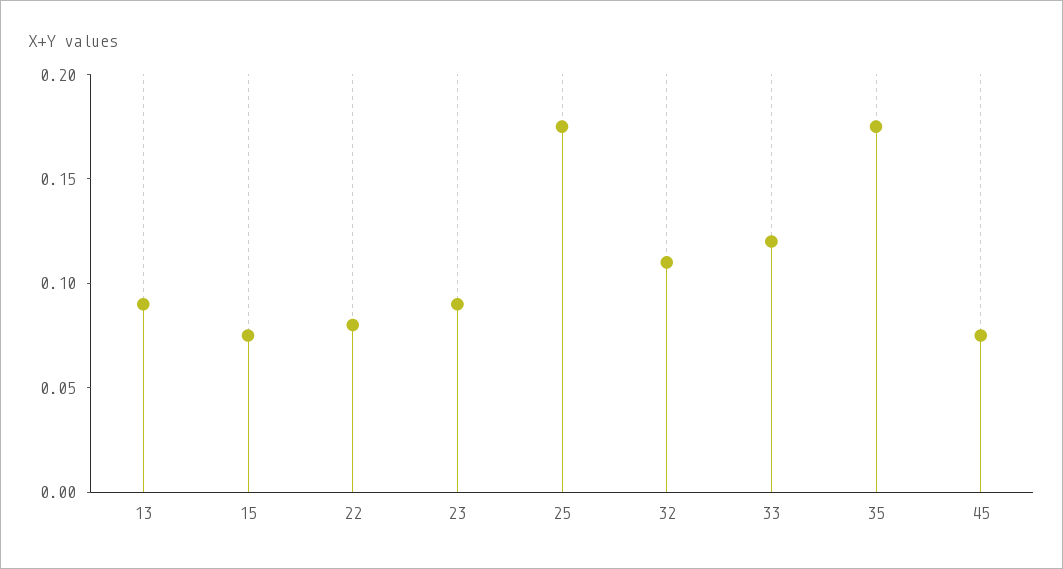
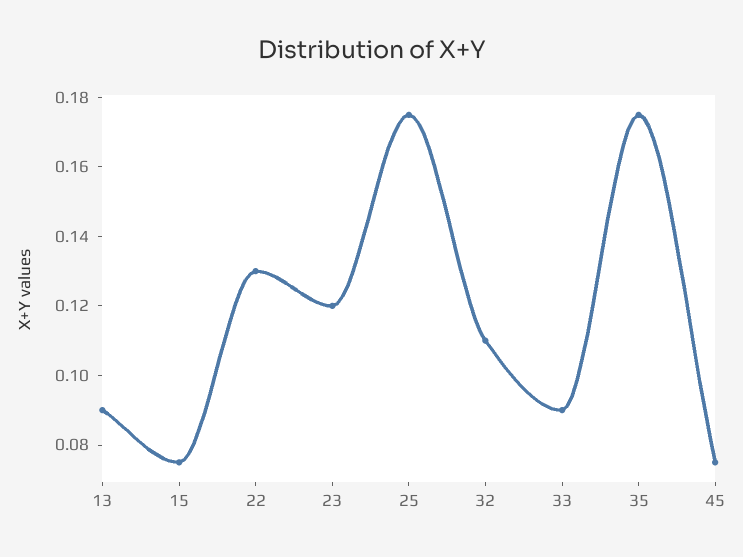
  {
    "13": 0.09,
    "15": 0.075,
-   "22": 0.08,
+   "22": 0.13,
-   "23": 0.09,
+   "23": 0.12,
    "25": 0.175,
    "32": 0.11,
-   "33": 0.12,
+   "33": 0.09,
    "35": 0.175,
    "45": 0.075
  }

